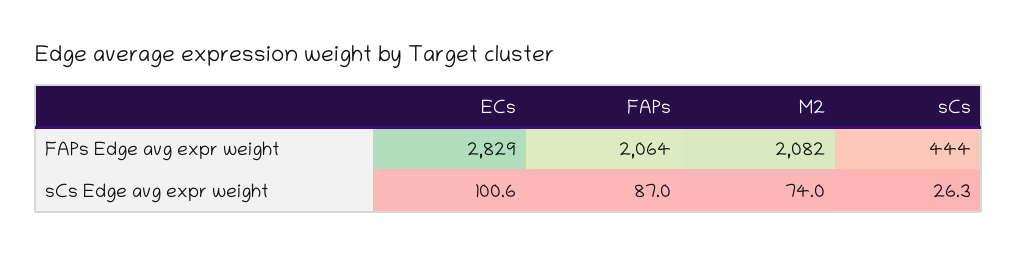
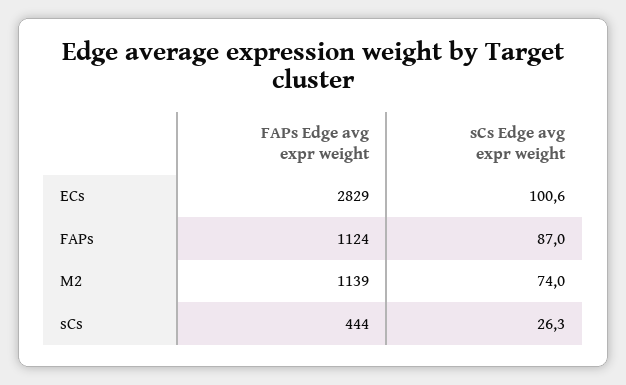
  {
    "ECs": {
      "FAPs Edge avg expr weight": 2829,
      "sCs Edge avg expr weight": 100.6
    },
    "FAPs": {
-     "FAPs Edge avg expr weight": 2064,
+     "FAPs Edge avg expr weight": 1124,
      "sCs Edge avg expr weight": 87
    },
    "M2": {
-     "FAPs Edge avg expr weight": 2082,
+     "FAPs Edge avg expr weight": 1139,
      "sCs Edge avg expr weight": 74
    },
    "sCs": {
      "FAPs Edge avg expr weight": 444,
      "sCs Edge avg expr weight": 26.3
    }
  }

